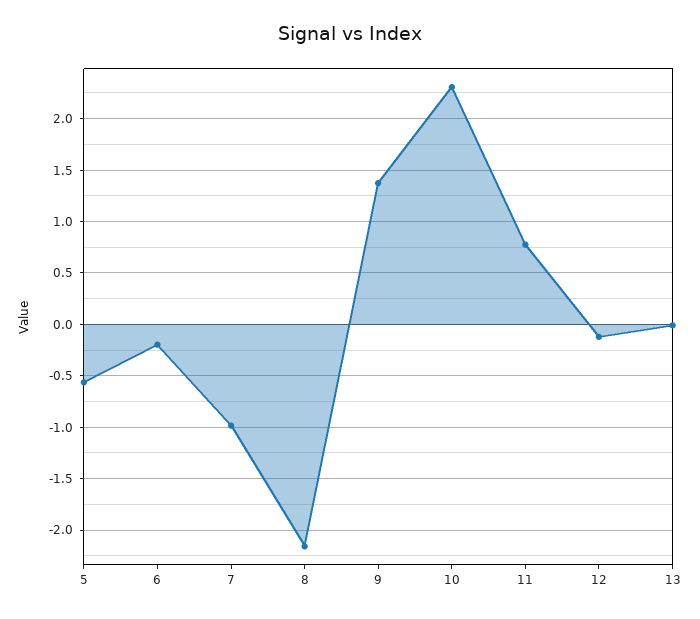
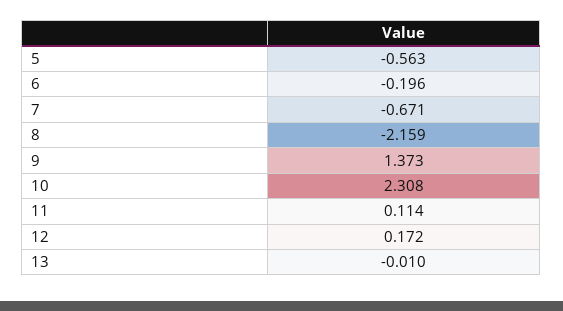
  {
    "5": -0.563,
    "6": -0.196,
-   "7": -1,
+   "7": -0.671,
    "8": -2.159,
    "9": 1.373,
    "10": 2.308,
-   "11": 0.8,
+   "11": 0.114,
-   "12": -0.1,
+   "12": 0.172,
    "13": -0.01
  }

